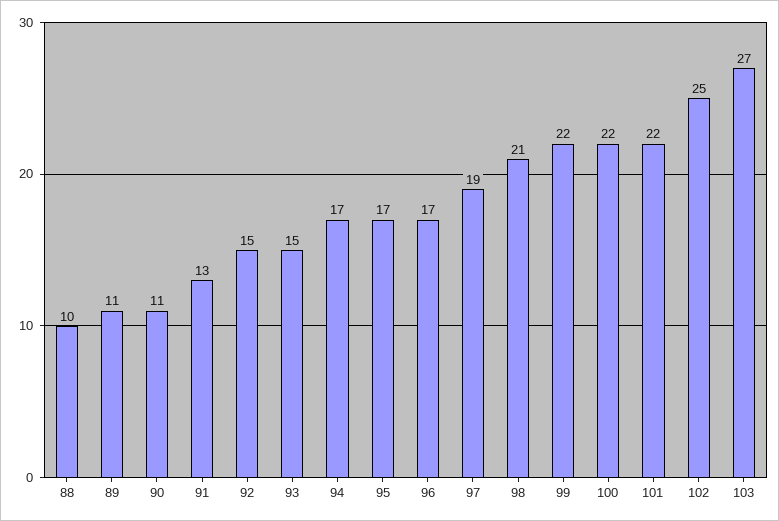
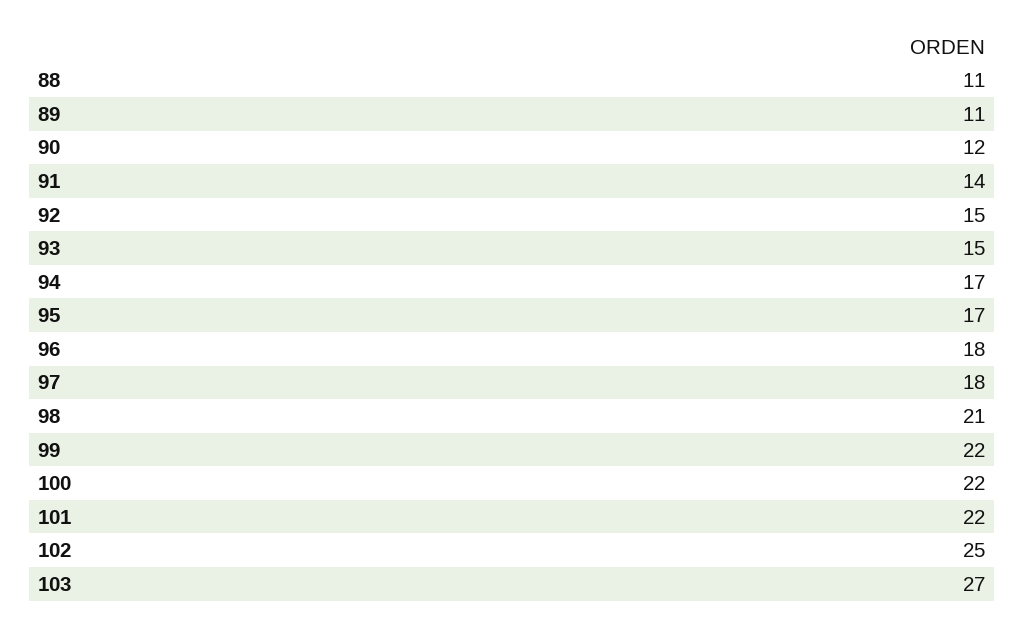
  {
-   "88": 10,
+   "88": 11,
    "89": 11,
-   "90": 11,
+   "90": 12,
-   "91": 13,
+   "91": 14,
    "92": 15,
    "93": 15,
    "94": 17,
    "95": 17,
-   "96": 17,
+   "96": 18,
-   "97": 19,
+   "97": 18,
    "98": 21,
    "99": 22,
    "100": 22,
    "101": 22,
    "102": 25,
    "103": 27
  }

